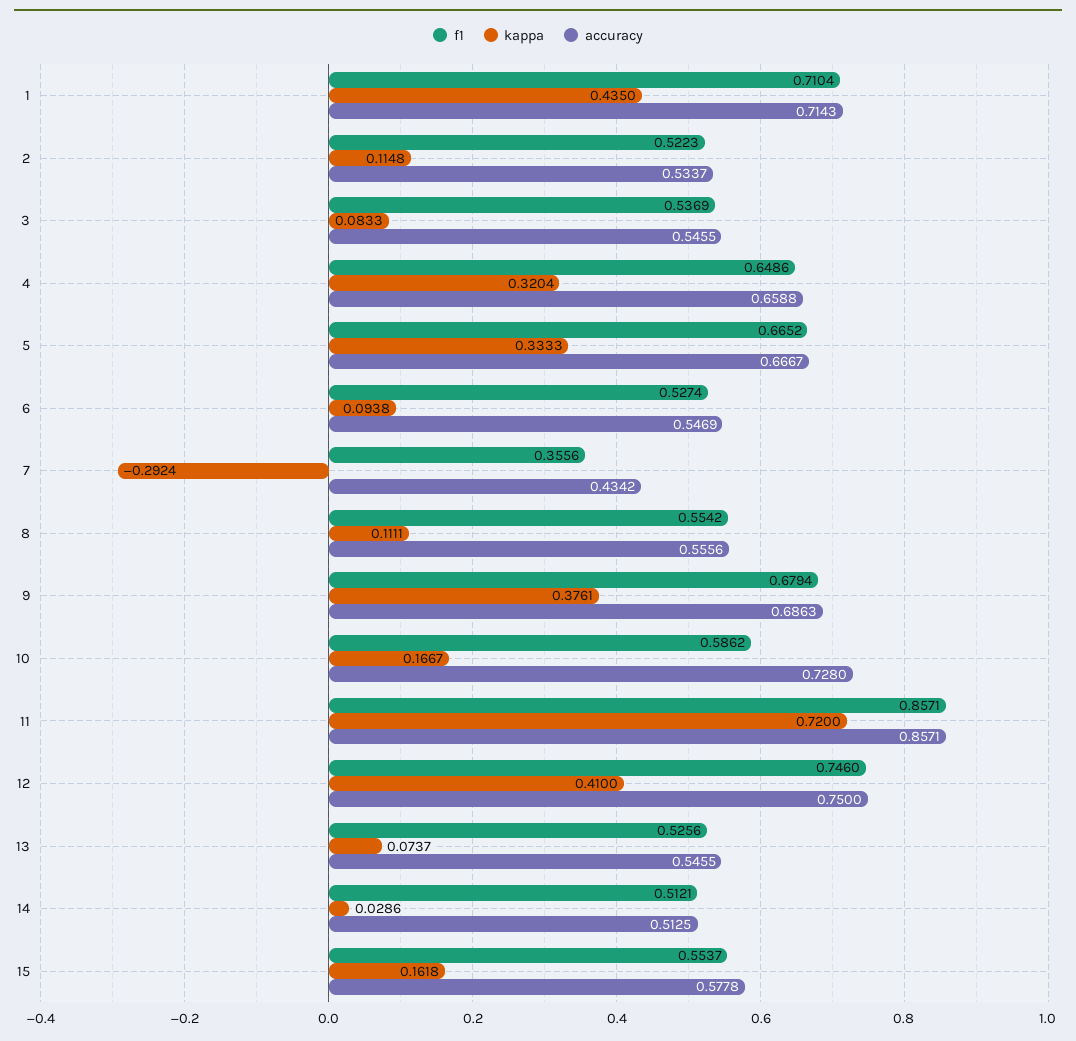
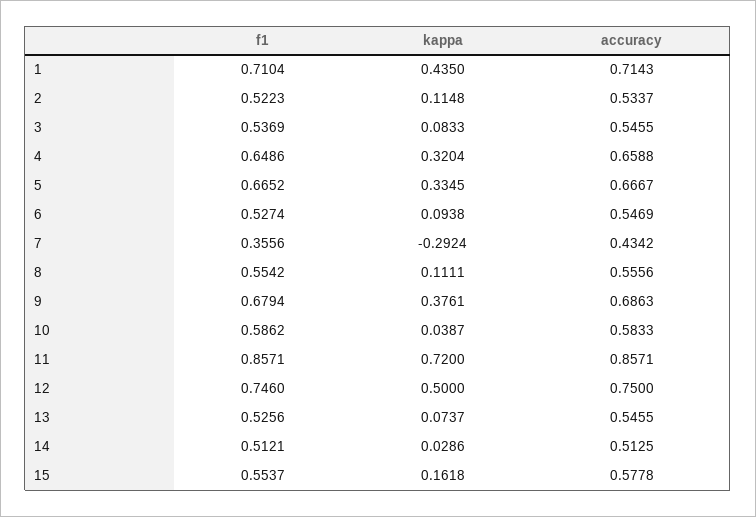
  {
    "f1": {
      "1": 0.7104,
      "2": 0.5223,
      "3": 0.5369,
      "4": 0.6486,
      "5": 0.6652,
      "6": 0.5274,
      "7": 0.3556,
      "8": 0.5542,
      "9": 0.6794,
      "10": 0.5862,
      "11": 0.8571,
      "12": 0.746,
      "13": 0.5256,
      "14": 0.5121,
      "15": 0.5537
    },
    "kappa": {
      "1": 0.435,
      "2": 0.1148,
      "3": 0.0833,
      "4": 0.3204,
-     "5": 0.3333,
+     "5": 0.3345,
      "6": 0.0938,
      "7": -0.2924,
      "8": 0.1111,
      "9": 0.3761,
-     "10": 0.1667,
+     "10": 0.0387,
      "11": 0.72,
-     "12": 0.41,
+     "12": 0.5,
      "13": 0.0737,
      "14": 0.0286,
      "15": 0.1618
    },
    "accuracy": {
      "1": 0.7143,
      "2": 0.5337,
      "3": 0.5455,
      "4": 0.6588,
      "5": 0.6667,
      "6": 0.5469,
      "7": 0.4342,
      "8": 0.5556,
      "9": 0.6863,
-     "10": 0.728,
+     "10": 0.5833,
      "11": 0.8571,
      "12": 0.75,
      "13": 0.5455,
      "14": 0.5125,
      "15": 0.5778
    }
  }

